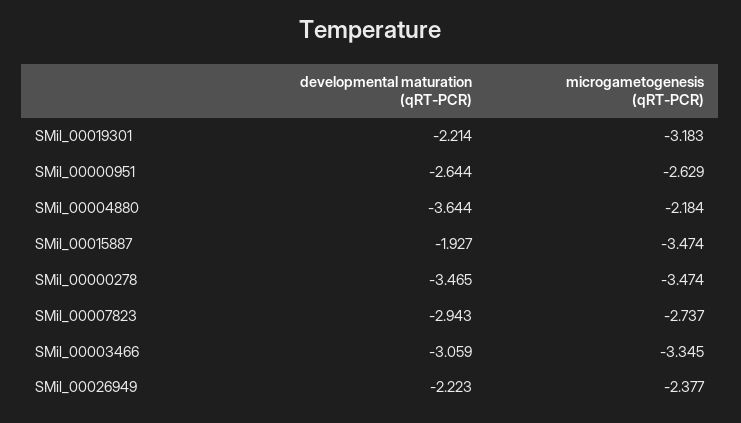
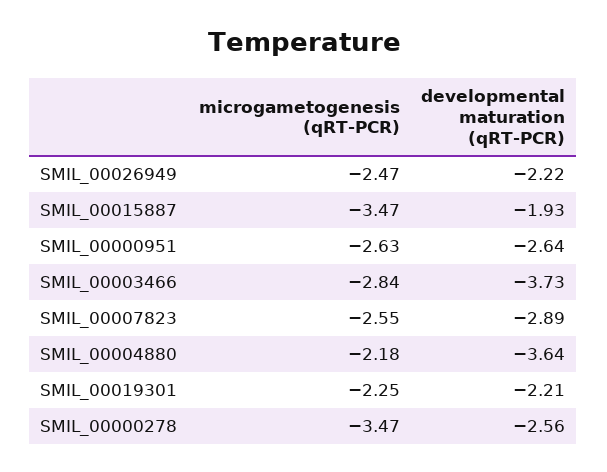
  {
    "developmental maturation (qRT-PCR)": {
      "SMil_00019301": -2.214,
      "SMil_00000951": -2.644,
      "SMil_00004880": -3.644,
      "SMil_00015887": -1.927,
-     "SMil_00000278": -3.465,
+     "SMil_00000278": -2.56,
-     "SMil_00007823": -2.943,
+     "SMil_00007823": -2.89,
-     "SMil_00003466": -3.059,
+     "SMil_00003466": -3.73,
      "SMil_00026949": -2.223
    },
    "microgametogenesis (qRT-PCR)": {
-     "SMil_00019301": -3.183,
+     "SMil_00019301": -2.25,
      "SMil_00000951": -2.629,
      "SMil_00004880": -2.184,
      "SMil_00015887": -3.474,
      "SMil_00000278": -3.474,
-     "SMil_00007823": -2.737,
+     "SMil_00007823": -2.55,
-     "SMil_00003466": -3.345,
+     "SMil_00003466": -2.84,
-     "SMil_00026949": -2.377
+     "SMil_00026949": -2.47
    }
  }

